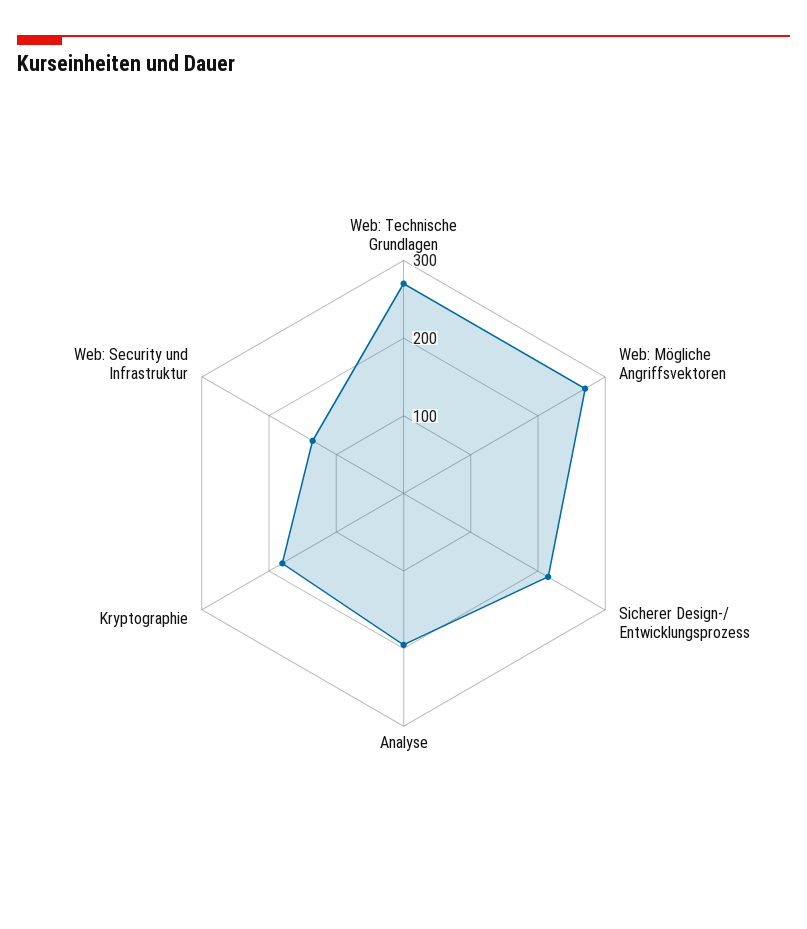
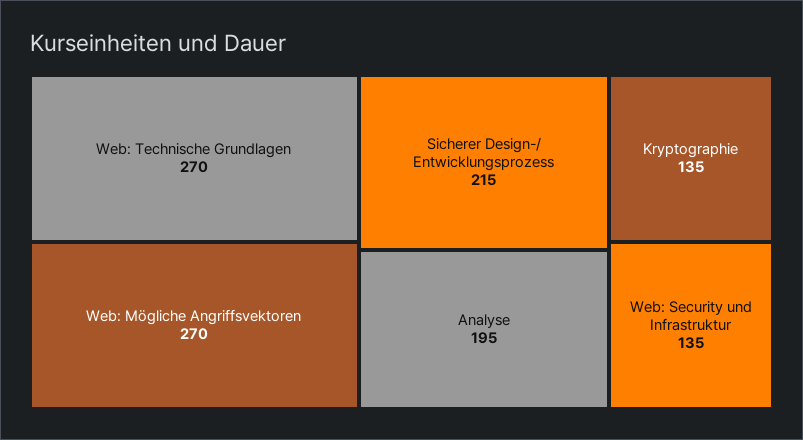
  {
    "Web: Technische Grundlagen": 270,
    "Web: Mögliche Angriffsvektoren": 270,
    "Sicherer Design-/ Entwicklungsprozess": 215,
    "Analyse": 195,
-   "Kryptographie": 180,
+   "Kryptographie": 135,
    "Web: Security und Infrastruktur": 135
  }

